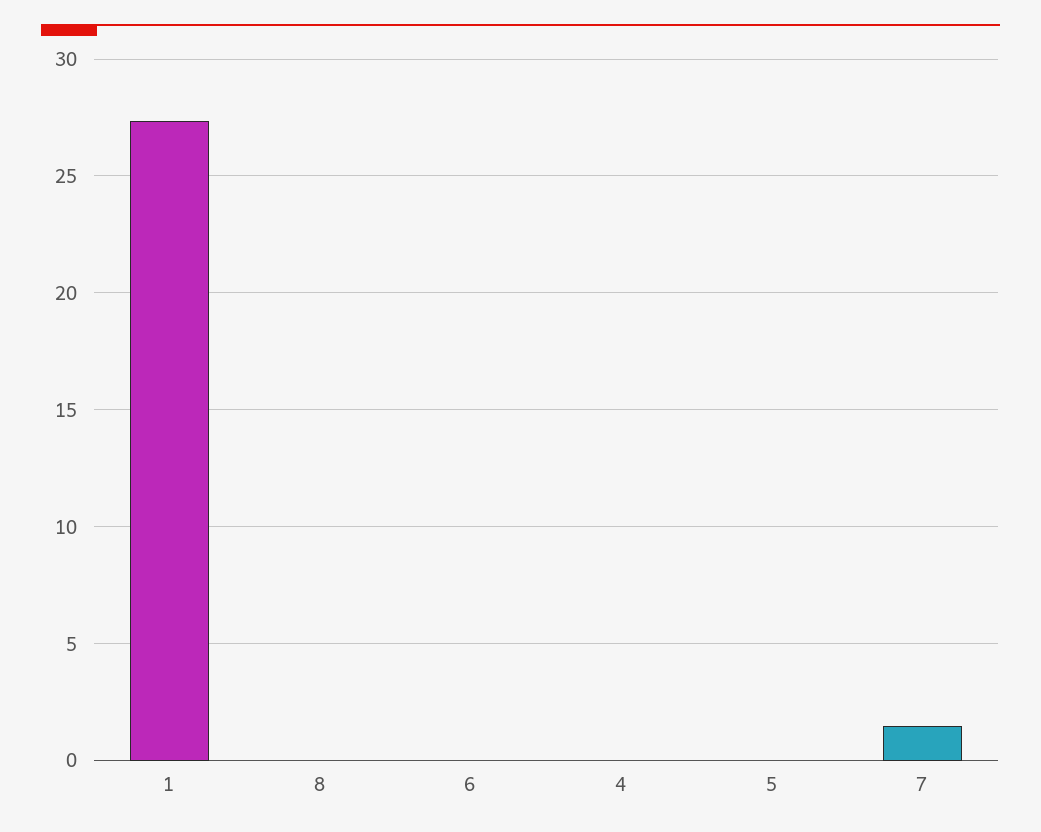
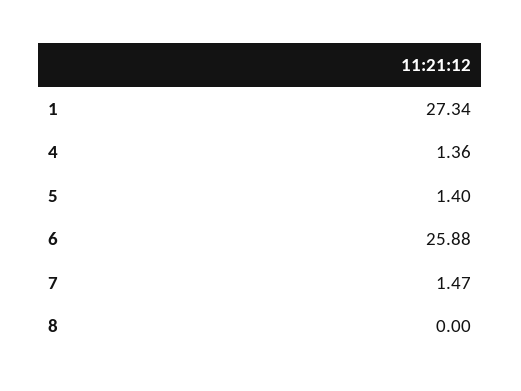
  {
    "1": 27.34,
    "8": 0,
-   "6": 0,
+   "6": 25.88,
-   "4": 0,
+   "4": 1.36,
-   "5": 0,
+   "5": 1.4,
    "7": 1.47
  }

